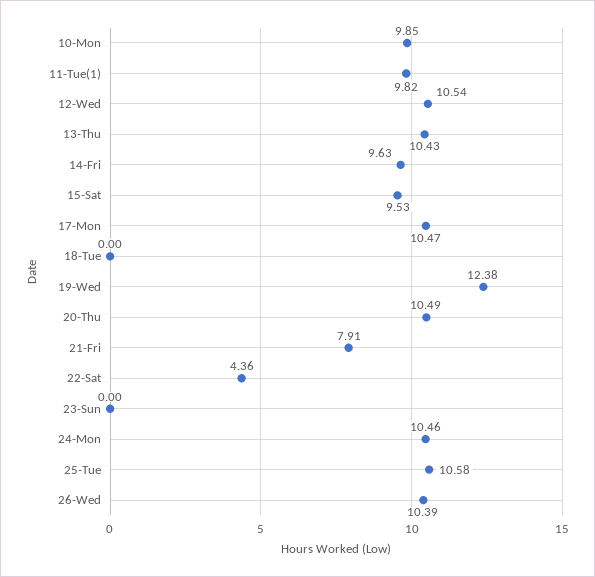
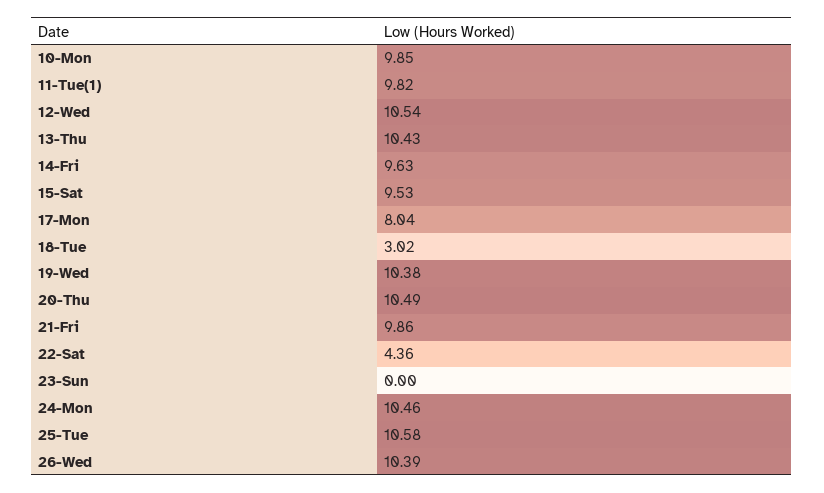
  {
    "10-Mon": 9.85,
    "11-Tue(1)": 9.82,
    "12-Wed": 10.54,
    "13-Thu": 10.43,
    "14-Fri": 9.63,
    "15-Sat": 9.53,
-   "17-Mon": 10.47,
+   "17-Mon": 8.04,
-   "18-Tue": 0,
+   "18-Tue": 3.02,
-   "19-Wed": 12.38,
+   "19-Wed": 10.38,
    "20-Thu": 10.49,
-   "21-Fri": 7.91,
+   "21-Fri": 9.86,
    "22-Sat": 4.36,
    "23-Sun": 0,
    "24-Mon": 10.46,
    "25-Tue": 10.58,
    "26-Wed": 10.39
  }

